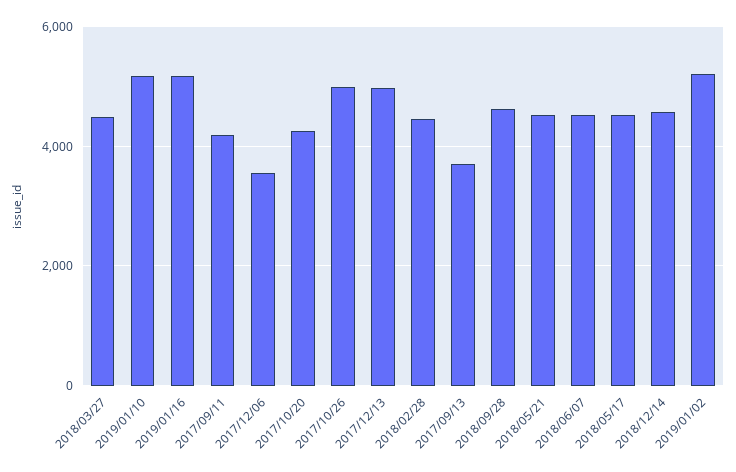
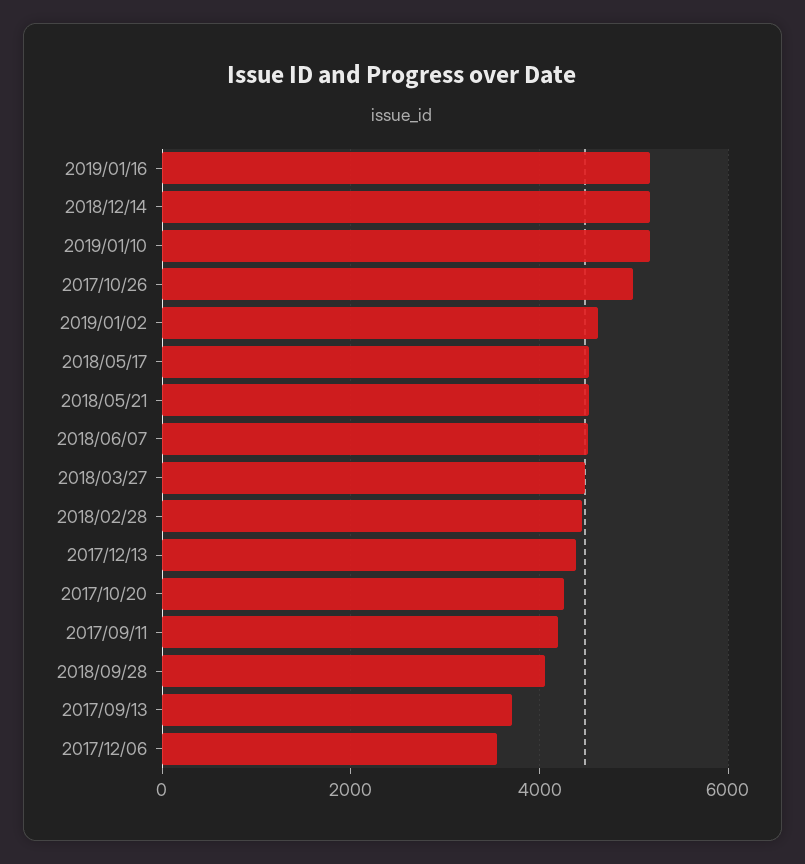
  {
    "2018/03/27": 4400,
    "2019/01/10": 5200,
    "2019/01/16": 5200,
    "2017/09/11": 4200,
    "2017/12/06": 3600,
    "2017/10/20": 4200,
    "2017/10/26": 5000,
-   "2017/12/13": 5000,
+   "2017/12/13": 4400,
    "2018/02/28": 4400,
    "2017/09/13": 3800,
-   "2018/09/28": 4600,
+   "2018/09/28": 4000,
    "2018/05/21": 4600,
    "2018/06/07": 4600,
    "2018/05/17": 4600,
-   "2018/12/14": 4600,
+   "2018/12/14": 5200,
-   "2019/01/02": 5200
+   "2019/01/02": 4600
  }

